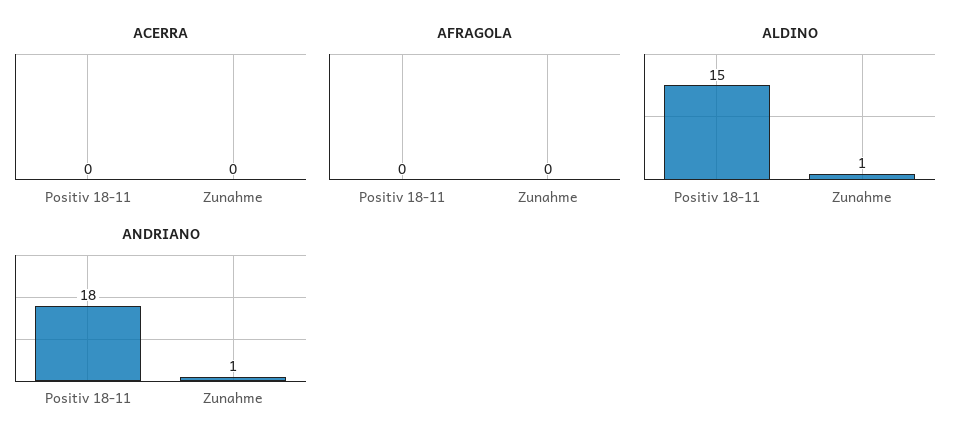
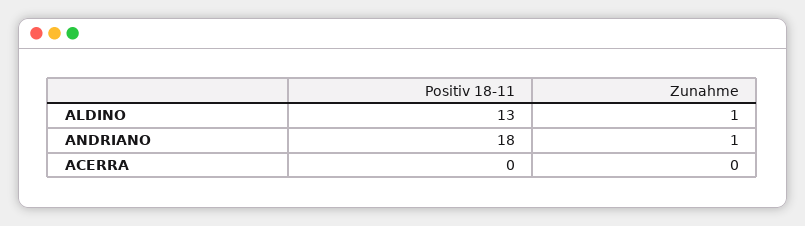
  {
    "ACERRA": {
      "Positiv 18-11": 0,
      "Zunahme": 0
    },
-   "AFRAGOLA": {
-     "Positiv 18-11": 0,
-     "Zunahme": 0
-   },
    "ALDINO": {
-     "Positiv 18-11": 15,
+     "Positiv 18-11": 13,
      "Zunahme": 1
    },
    "ANDRIANO": {
      "Positiv 18-11": 18,
      "Zunahme": 1
    }
  }

